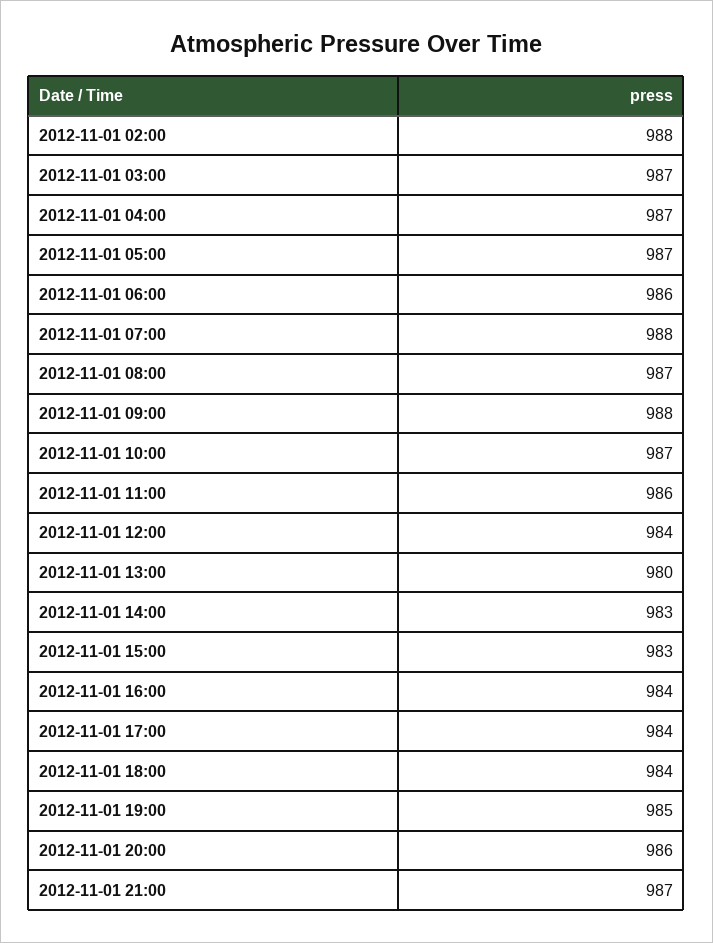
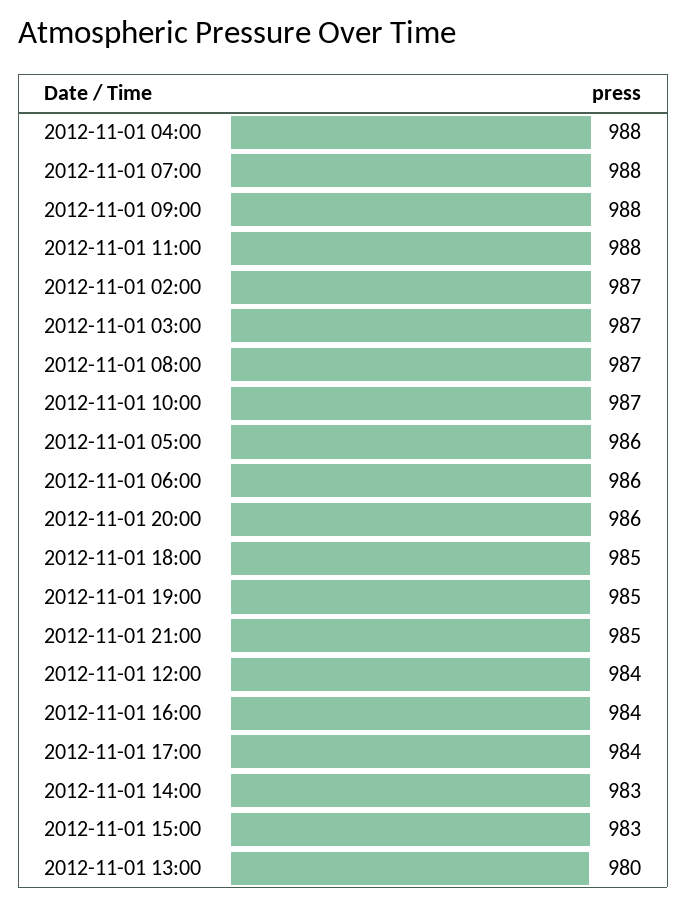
  {
-   "2012-11-01 02:00": 988,
+   "2012-11-01 02:00": 987,
    "2012-11-01 03:00": 987,
-   "2012-11-01 04:00": 987,
+   "2012-11-01 04:00": 988,
-   "2012-11-01 05:00": 987,
+   "2012-11-01 05:00": 986,
    "2012-11-01 06:00": 986,
    "2012-11-01 07:00": 988,
    "2012-11-01 08:00": 987,
    "2012-11-01 09:00": 988,
    "2012-11-01 10:00": 987,
-   "2012-11-01 11:00": 986,
+   "2012-11-01 11:00": 988,
    "2012-11-01 12:00": 984,
    "2012-11-01 13:00": 980,
    "2012-11-01 14:00": 983,
    "2012-11-01 15:00": 983,
    "2012-11-01 16:00": 984,
    "2012-11-01 17:00": 984,
-   "2012-11-01 18:00": 984,
+   "2012-11-01 18:00": 985,
    "2012-11-01 19:00": 985,
    "2012-11-01 20:00": 986,
-   "2012-11-01 21:00": 987
+   "2012-11-01 21:00": 985
  }

